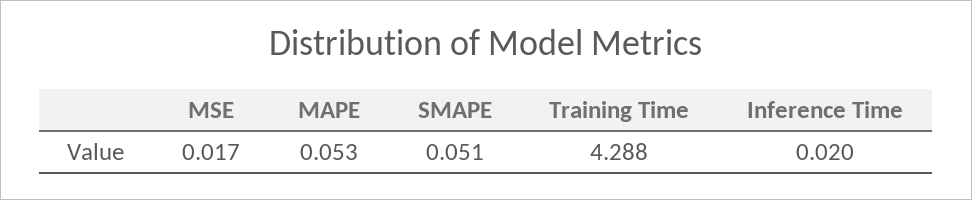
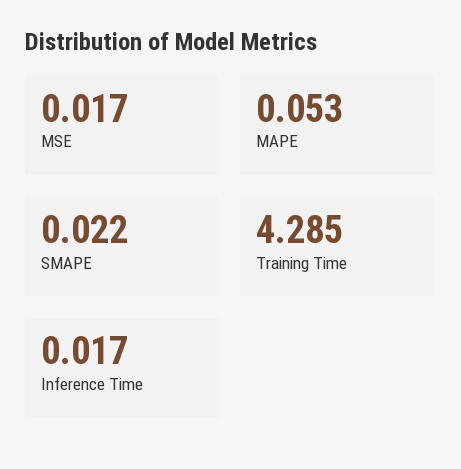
  {
    "MSE": 0.017,
    "MAPE": 0.053,
-   "SMAPE": 0.051,
+   "SMAPE": 0.022,
-   "Training Time": 4.288,
+   "Training Time": 4.285,
-   "Inference Time": 0.02
+   "Inference Time": 0.017
  }

